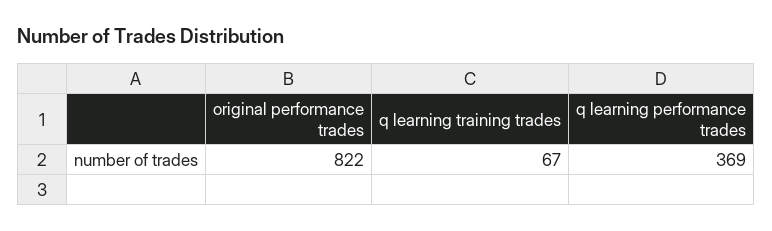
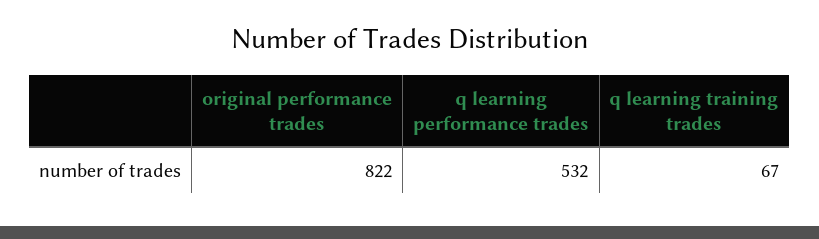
  {
    "original performance trades": 822,
    "q learning training trades": 67,
-   "q learning performance trades": 369
+   "q learning performance trades": 532
  }

